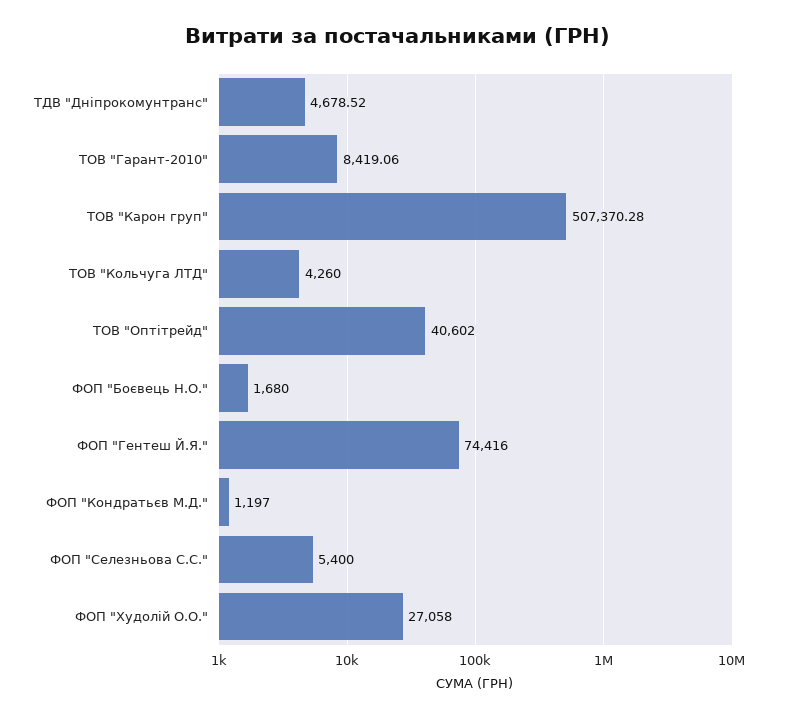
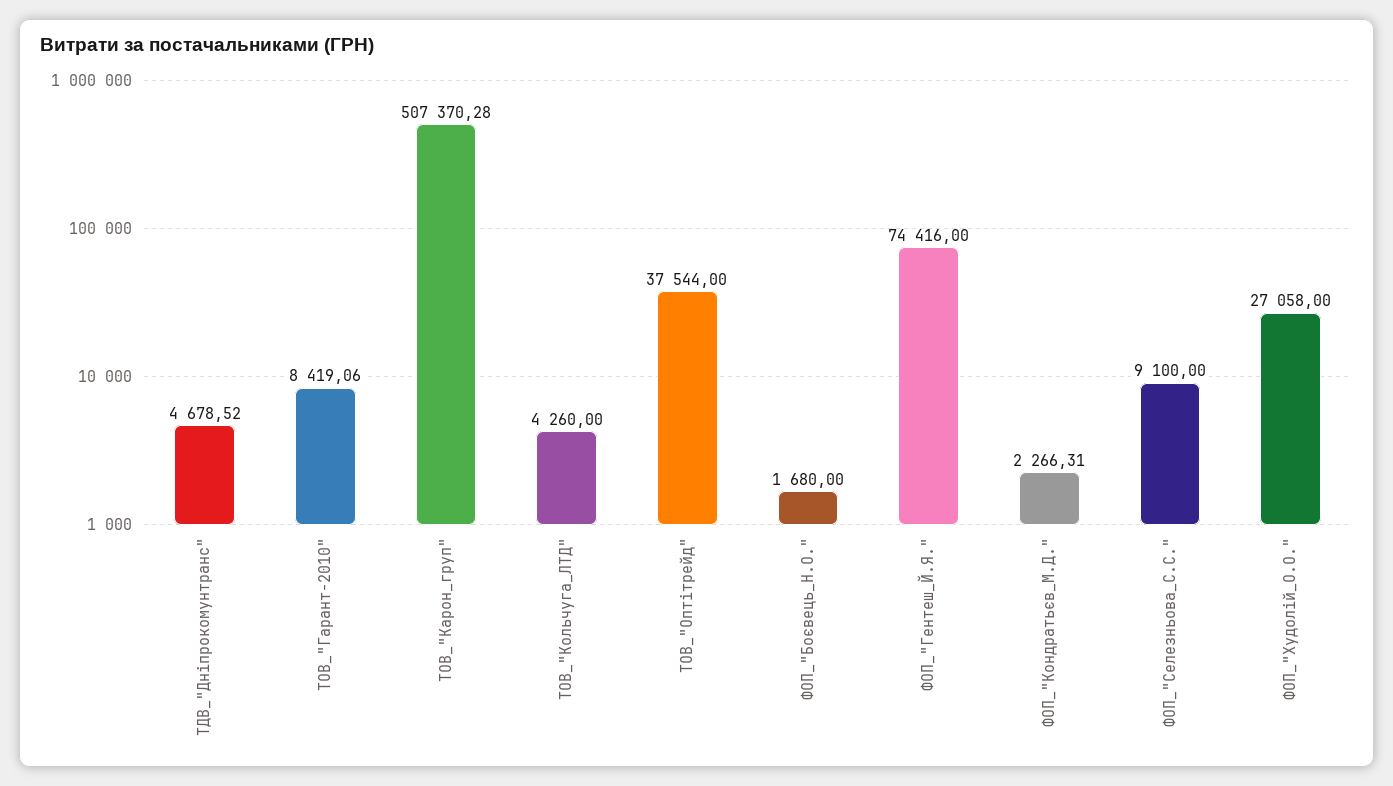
  {
    "ТДВ \"Дніпрокомунтранс\"": 4678.52,
    "ТОВ \"Гарант-2010\"": 8419.06,
    "ТОВ \"Карон груп\"": 507370.28,
    "ТОВ \"Кольчуга ЛТД\"": 4260,
-   "ТОВ \"Оптітрейд\"": 40602,
+   "ТОВ \"Оптітрейд\"": 37544,
    "ФОП \"Боєвець Н.О.\"": 1680,
    "ФОП \"Гентеш Й.Я.\"": 74416,
-   "ФОП \"Кондратьєв М.Д.\"": 1197,
+   "ФОП \"Кондратьєв М.Д.\"": 2266.31,
-   "ФОП \"Селезньова С.С.\"": 5400,
+   "ФОП \"Селезньова С.С.\"": 9100,
    "ФОП \"Худолій О.О.\"": 27058
  }

